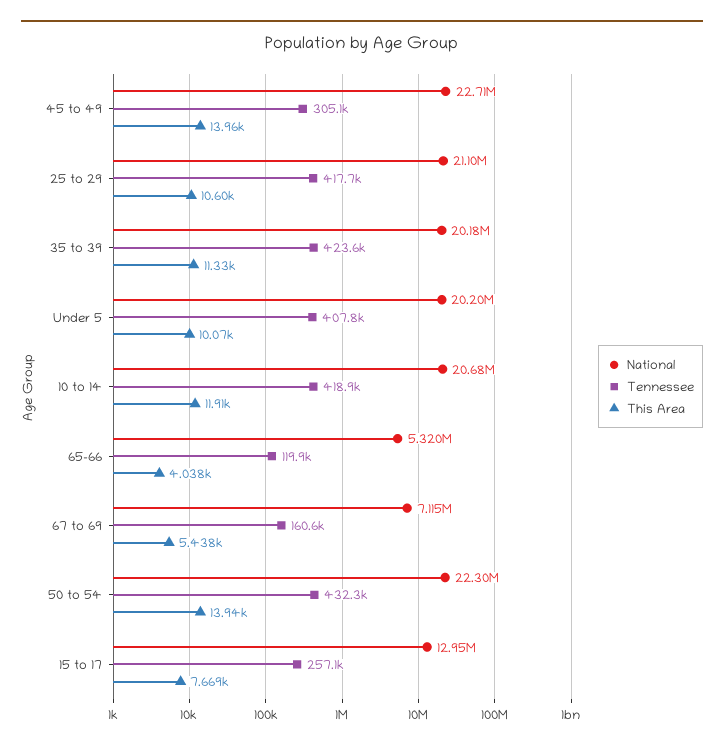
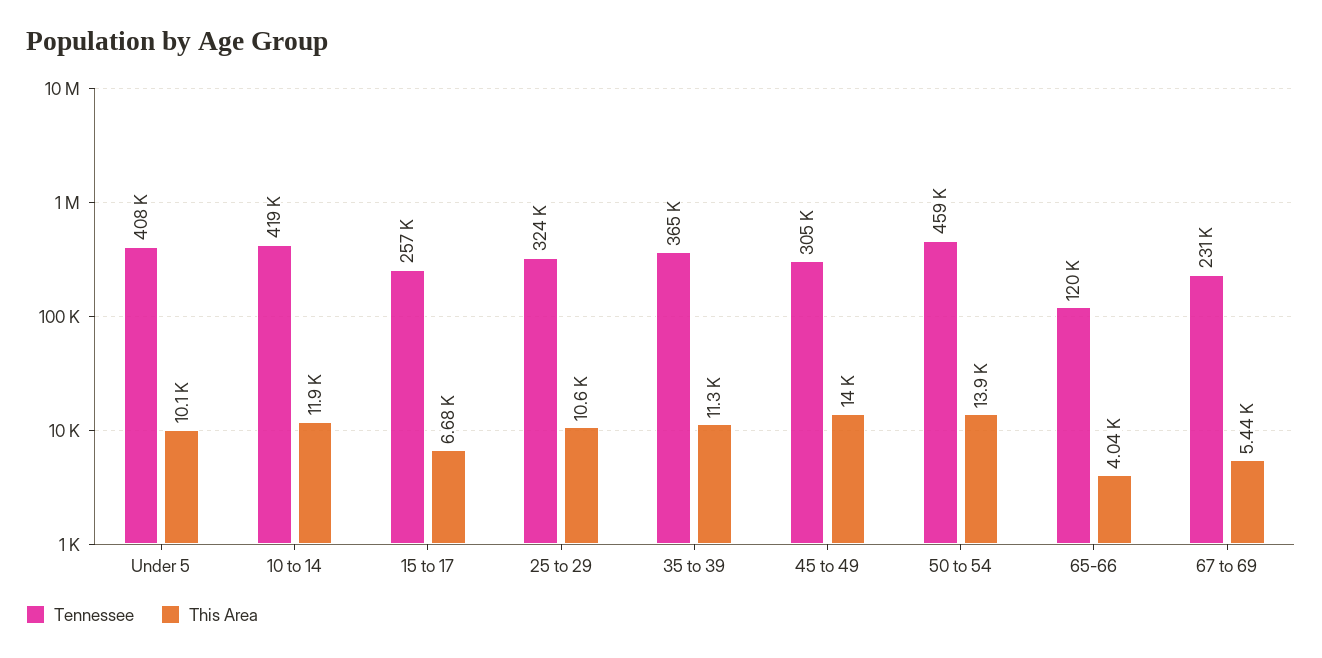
  {
-   "National": {
-     "45 to 49": 22710000,
-     "25 to 29": 21100000,
-     "35 to 39": 20180000,
-     "Under 5": 20200000,
-     "10 to 14": 20680000,
-     "65-66": 5320000,
-     "67 to 69": 7115000,
-     "50 to 54": 22300000,
-     "15 to 17": 12950000
-   },
    "Tennessee": {
      "45 to 49": 305100,
-     "25 to 29": 417700,
+     "25 to 29": 324000,
-     "35 to 39": 423600,
+     "35 to 39": 365000,
      "Under 5": 407800,
      "10 to 14": 418900,
      "65-66": 119900,
-     "67 to 69": 160600,
+     "67 to 69": 231000,
-     "50 to 54": 432300,
+     "50 to 54": 459000,
      "15 to 17": 257100
    },
    "This Area": {
      "45 to 49": 13960,
      "25 to 29": 10600,
      "35 to 39": 11330,
      "Under 5": 10070,
      "10 to 14": 11910,
      "65-66": 4038,
      "67 to 69": 5438,
      "50 to 54": 13940,
-     "15 to 17": 7669
+     "15 to 17": 6680
    }
  }

